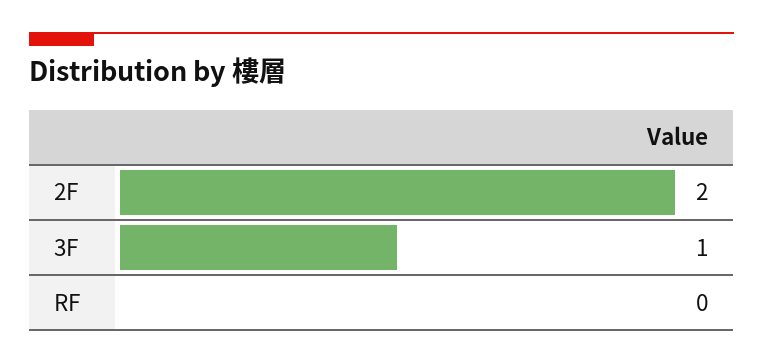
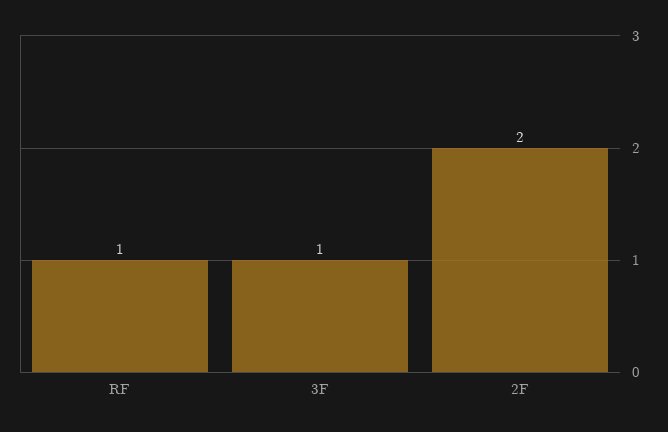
  {
    "2F": 2,
    "3F": 1,
-   "RF": 0
+   "RF": 1
  }

